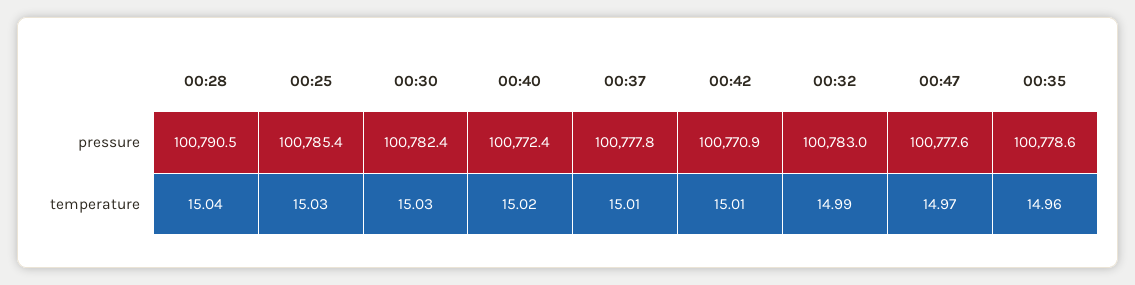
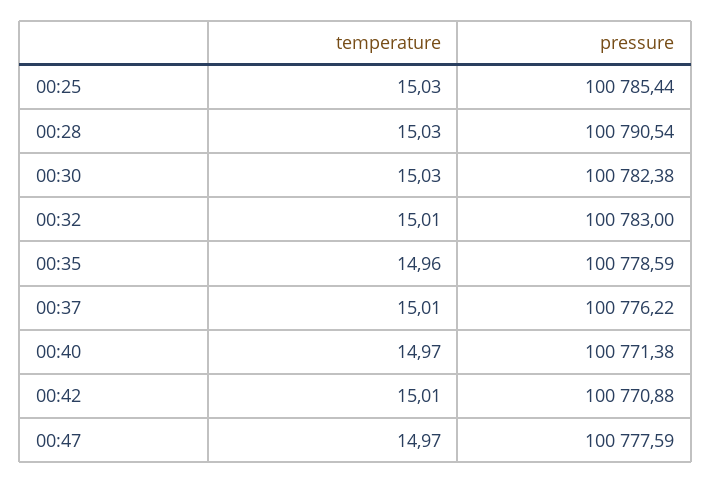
  {
    "00:28": {
      "pressure": 100790.54,
-     "temperature": 15.04
+     "temperature": 15.03
    },
    "00:25": {
      "pressure": 100785.44,
      "temperature": 15.03
    },
    "00:30": {
      "pressure": 100782.38,
      "temperature": 15.03
    },
    "00:40": {
-     "pressure": 100772.4,
+     "pressure": 100771.38,
-     "temperature": 15.02
+     "temperature": 14.97
    },
    "00:37": {
-     "pressure": 100777.8,
+     "pressure": 100776.22,
      "temperature": 15.01
    },
    "00:42": {
      "pressure": 100770.88,
      "temperature": 15.01
    },
    "00:32": {
      "pressure": 100783,
-     "temperature": 14.99
+     "temperature": 15.01
    },
    "00:47": {
      "pressure": 100777.59,
      "temperature": 14.97
    },
    "00:35": {
      "pressure": 100778.59,
      "temperature": 14.96
    }
  }

